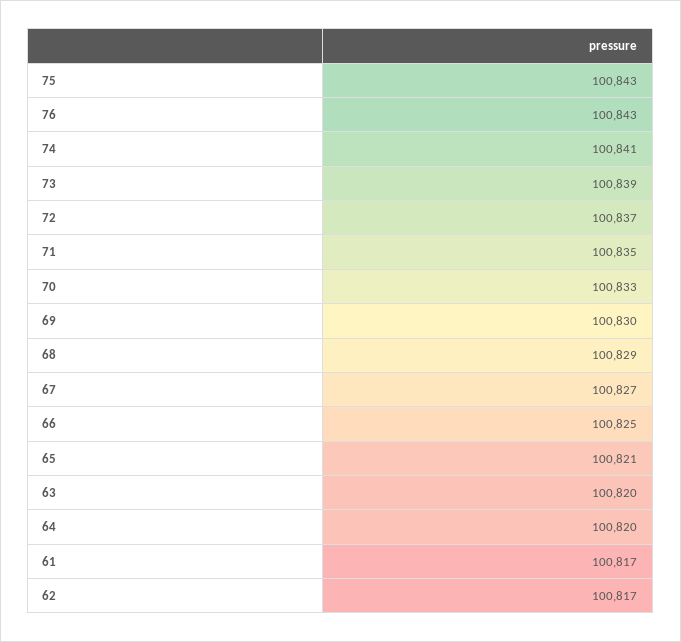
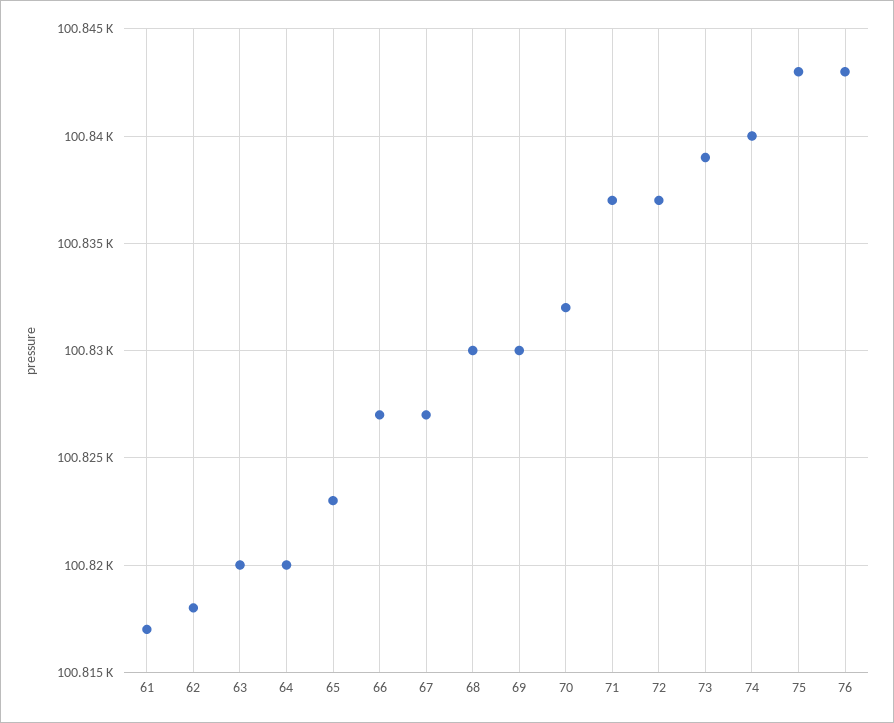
  {
    "75": 100843,
    "76": 100843,
-   "74": 100841,
+   "74": 100840,
    "73": 100839,
    "72": 100837,
-   "71": 100835,
+   "71": 100837,
-   "70": 100833,
+   "70": 100832,
    "69": 100830,
-   "68": 100829,
+   "68": 100830,
    "67": 100827,
-   "66": 100825,
+   "66": 100827,
-   "65": 100821,
+   "65": 100823,
    "63": 100820,
    "64": 100820,
    "61": 100817,
-   "62": 100817
+   "62": 100818
  }

